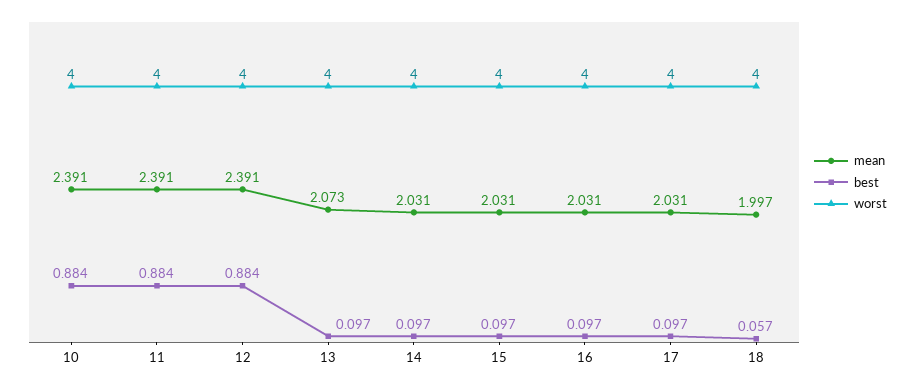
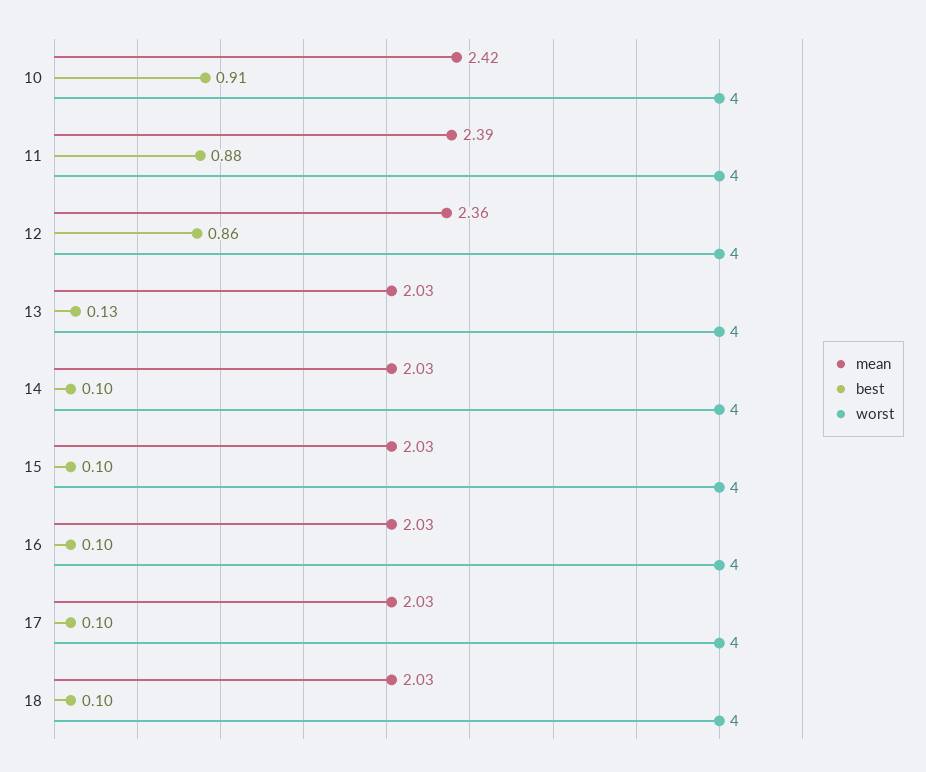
  {
    "mean": {
-     "10": 2.391,
+     "10": 2.42,
      "11": 2.391,
-     "12": 2.391,
+     "12": 2.36,
-     "13": 2.073,
+     "13": 2.03,
      "14": 2.031,
      "15": 2.031,
      "16": 2.031,
      "17": 2.031,
-     "18": 1.997
+     "18": 2.03
    },
    "best": {
-     "10": 0.884,
+     "10": 0.91,
      "11": 0.884,
-     "12": 0.884,
+     "12": 0.86,
-     "13": 0.097,
+     "13": 0.13,
      "14": 0.097,
      "15": 0.097,
      "16": 0.097,
      "17": 0.097,
-     "18": 0.057
+     "18": 0.1
    },
    "worst": {
      "10": 4,
      "11": 4,
      "12": 4,
      "13": 4,
      "14": 4,
      "15": 4,
      "16": 4,
      "17": 4,
      "18": 4
    }
  }

